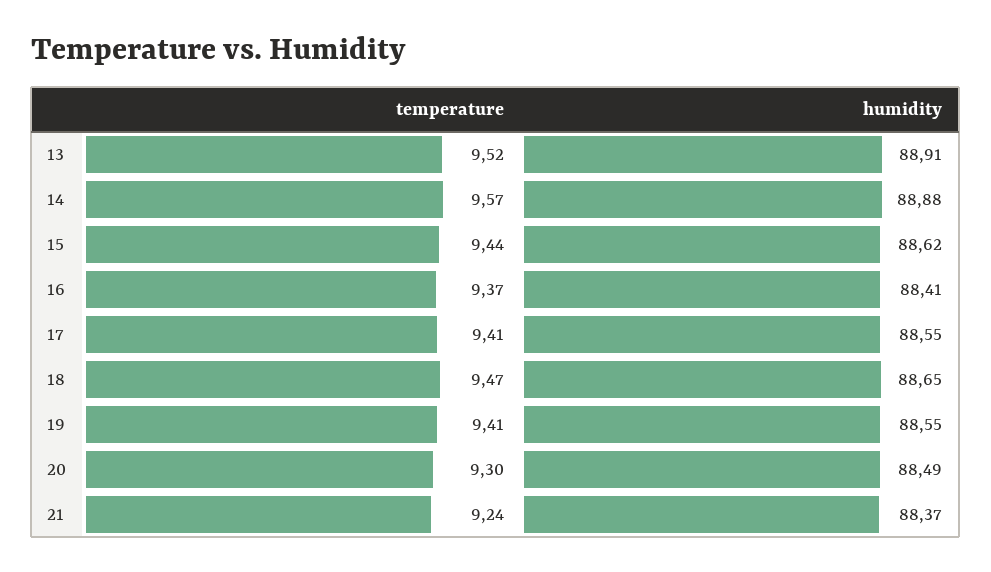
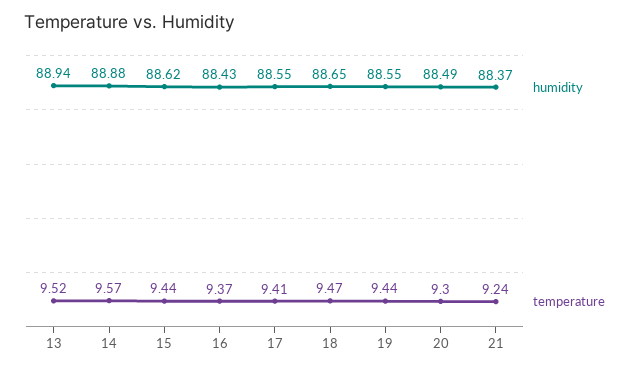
  {
    "temperature": {
      "13": 9.52,
      "14": 9.57,
      "15": 9.44,
      "16": 9.37,
      "17": 9.41,
      "18": 9.47,
-     "19": 9.41,
+     "19": 9.44,
      "20": 9.3,
      "21": 9.24
    },
    "humidity": {
-     "13": 88.91,
+     "13": 88.94,
      "14": 88.88,
      "15": 88.62,
-     "16": 88.41,
+     "16": 88.43,
      "17": 88.55,
      "18": 88.65,
      "19": 88.55,
      "20": 88.49,
      "21": 88.37
    }
  }

